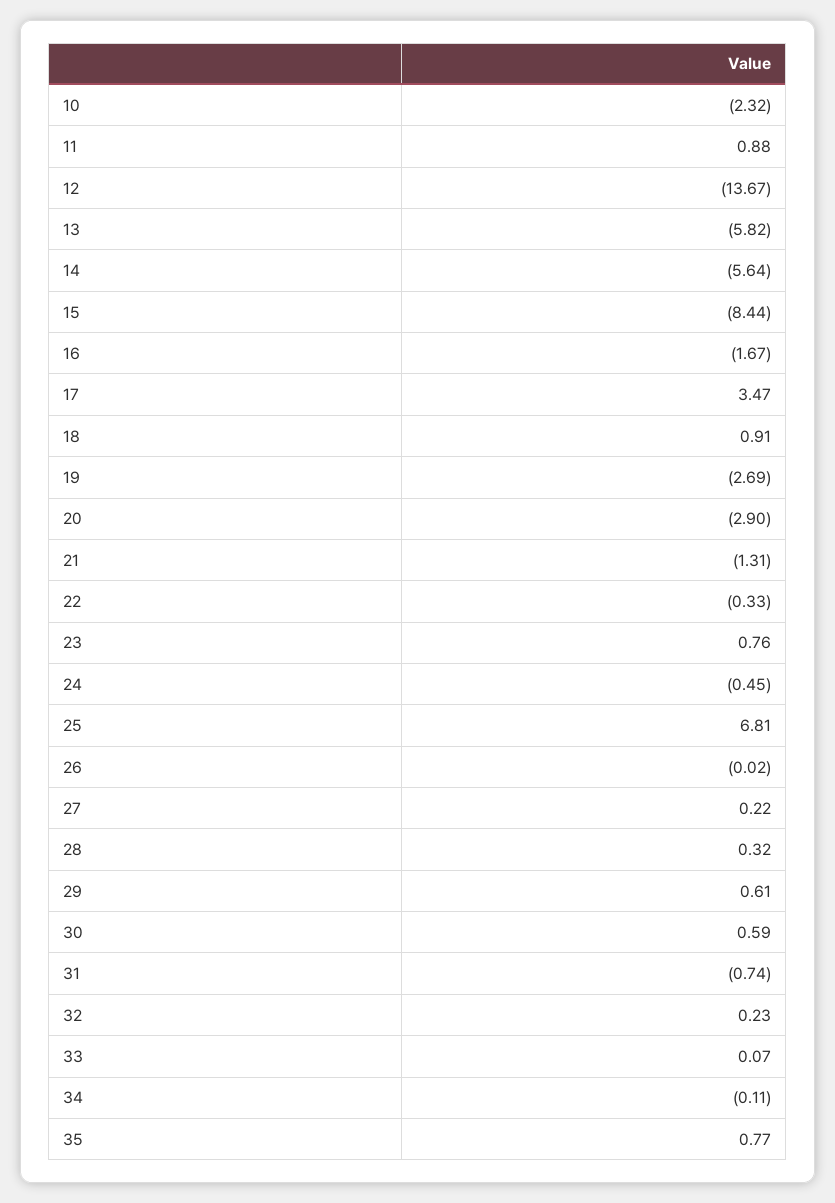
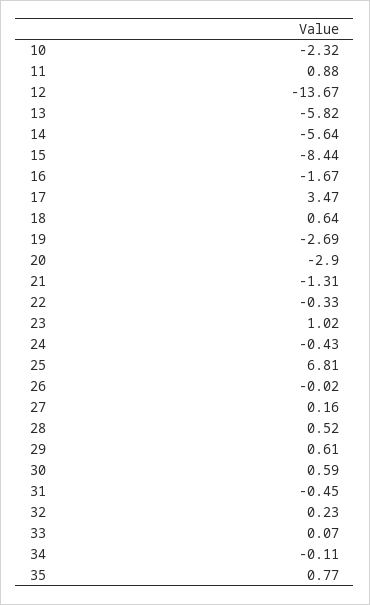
  {
    "10": -2.32,
    "11": 0.88,
    "12": -13.67,
    "13": -5.82,
    "14": -5.64,
    "15": -8.44,
    "16": -1.67,
    "17": 3.47,
-   "18": 0.91,
+   "18": 0.64,
    "19": -2.69,
    "20": -2.9,
    "21": -1.31,
    "22": -0.33,
-   "23": 0.76,
+   "23": 1.02,
-   "24": -0.45,
+   "24": -0.43,
    "25": 6.81,
    "26": -0.02,
-   "27": 0.22,
+   "27": 0.16,
-   "28": 0.32,
+   "28": 0.52,
    "29": 0.61,
    "30": 0.59,
-   "31": -0.74,
+   "31": -0.45,
    "32": 0.23,
    "33": 0.07,
    "34": -0.11,
    "35": 0.77
  }

